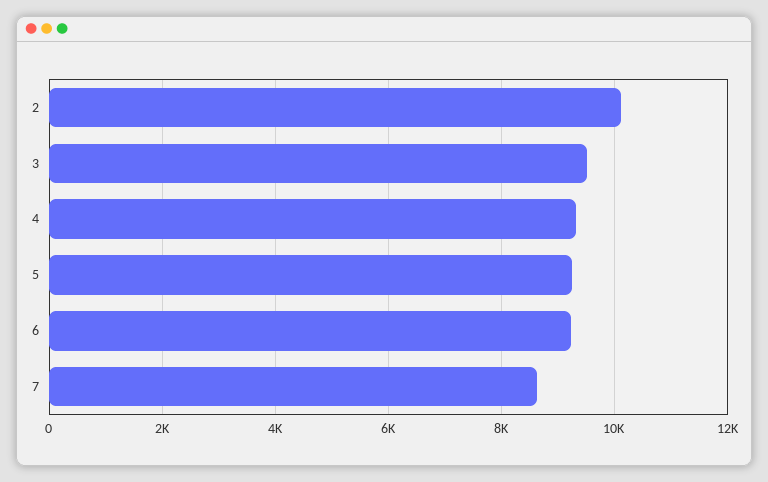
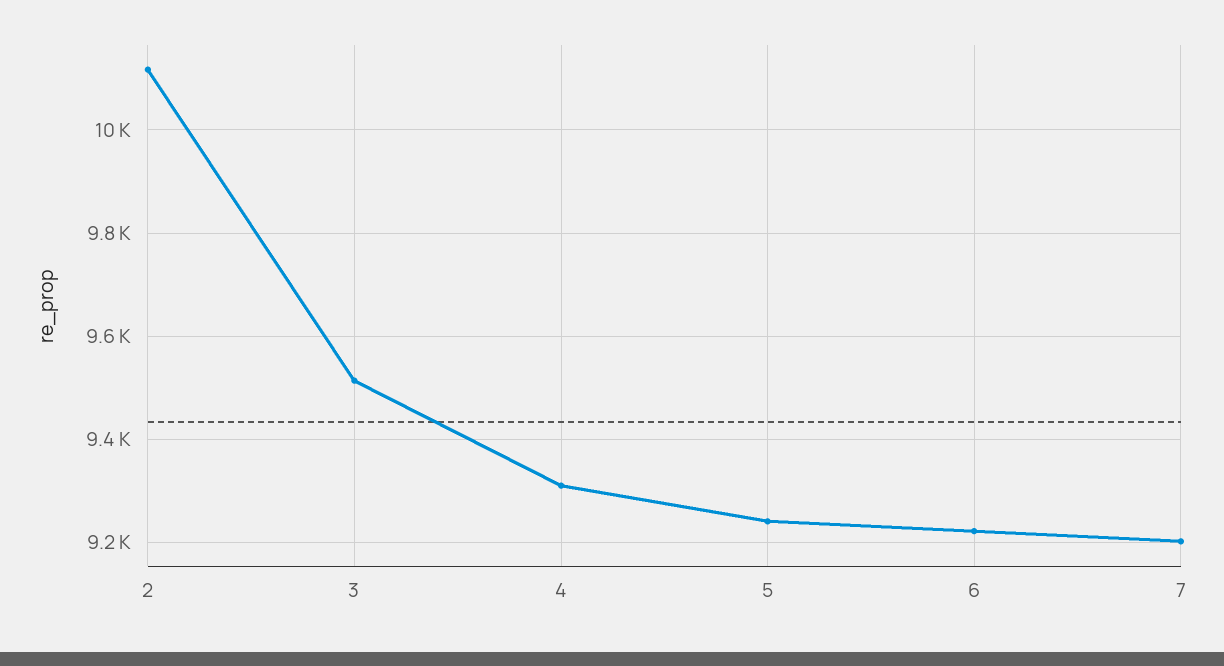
  {
    "2": 10120,
    "3": 9520,
    "4": 9320,
    "5": 9240,
    "6": 9220,
-   "7": 8600
+   "7": 9200
  }

